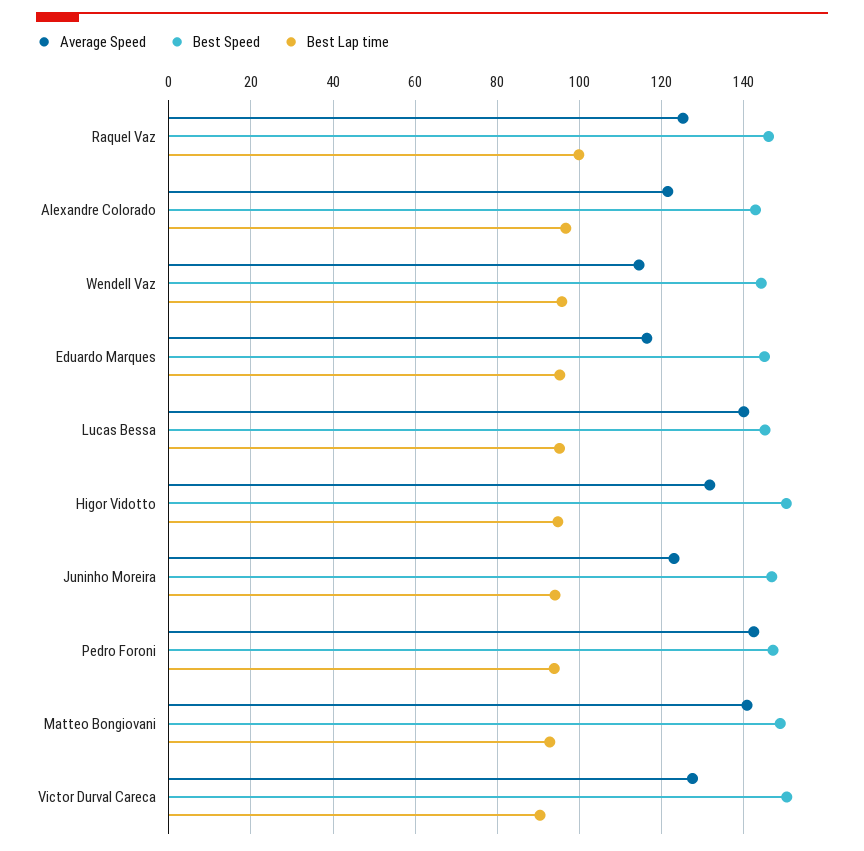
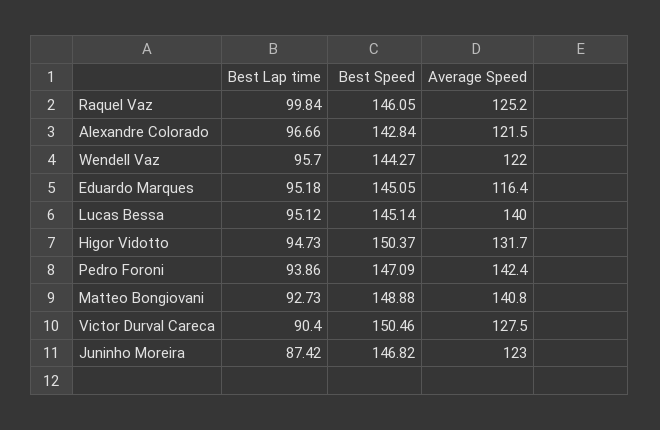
  {
    "Average Speed": {
      "Raquel Vaz": 125.2,
      "Alexandre Colorado": 121.5,
-     "Wendell Vaz": 114,
+     "Wendell Vaz": 122,
      "Eduardo Marques": 116.4,
      "Lucas Bessa": 140,
      "Higor Vidotto": 131.7,
      "Juninho Moreira": 123,
      "Pedro Foroni": 142.4,
      "Matteo Bongiovani": 140.8,
      "Victor Durval Careca": 127.5
    },
    "Best Speed": {
      "Raquel Vaz": 146.05,
      "Alexandre Colorado": 142.84,
      "Wendell Vaz": 144.27,
      "Eduardo Marques": 145.05,
      "Lucas Bessa": 145.14,
      "Higor Vidotto": 150.37,
      "Juninho Moreira": 146.82,
      "Pedro Foroni": 147.09,
      "Matteo Bongiovani": 148.88,
      "Victor Durval Careca": 150.46
    },
    "Best Lap time": {
      "Raquel Vaz": 99.84,
      "Alexandre Colorado": 96.66,
      "Wendell Vaz": 95.7,
      "Eduardo Marques": 95.18,
      "Lucas Bessa": 95.12,
      "Higor Vidotto": 94.73,
-     "Juninho Moreira": 94,
+     "Juninho Moreira": 87.42,
      "Pedro Foroni": 93.86,
      "Matteo Bongiovani": 92.73,
      "Victor Durval Careca": 90.4
    }
  }

